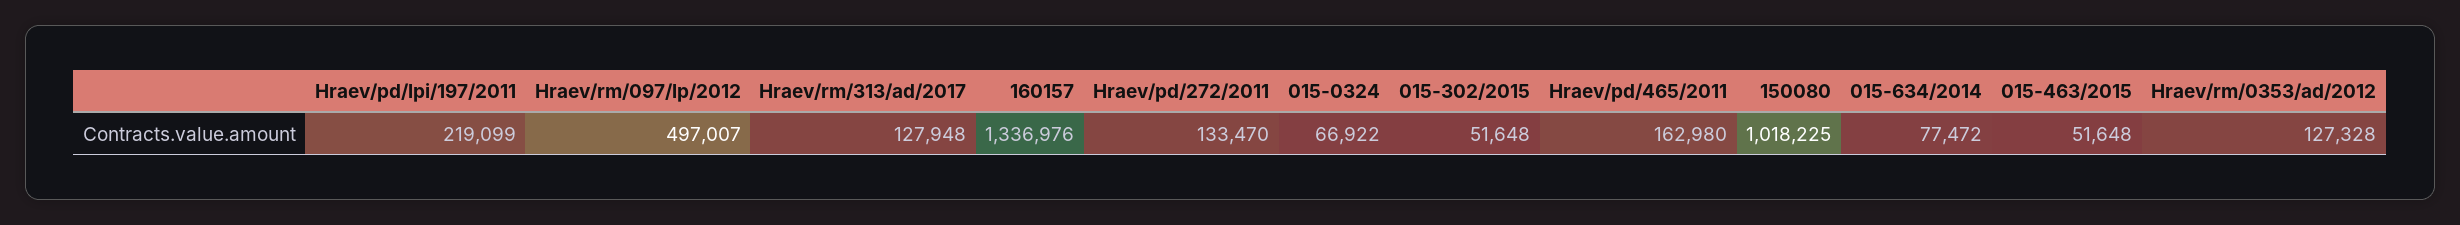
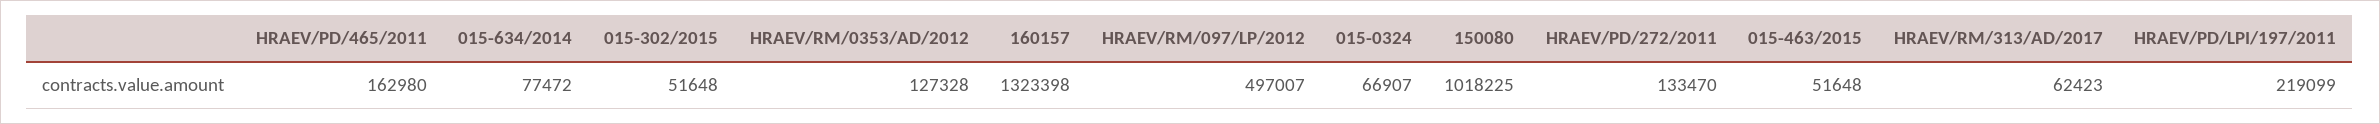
  {
    "Hraev/pd/lpi/197/2011": 219099,
    "Hraev/rm/097/lp/2012": 497007,
-   "Hraev/rm/313/ad/2017": 127948,
+   "Hraev/rm/313/ad/2017": 62423,
-   "160157": 1336976,
+   "160157": 1323398,
    "Hraev/pd/272/2011": 133470,
-   "015-0324": 66922,
+   "015-0324": 66907,
    "015-302/2015": 51648,
    "Hraev/pd/465/2011": 162980,
    "150080": 1018225,
    "015-634/2014": 77472,
    "015-463/2015": 51648,
    "Hraev/rm/0353/ad/2012": 127328
  }

